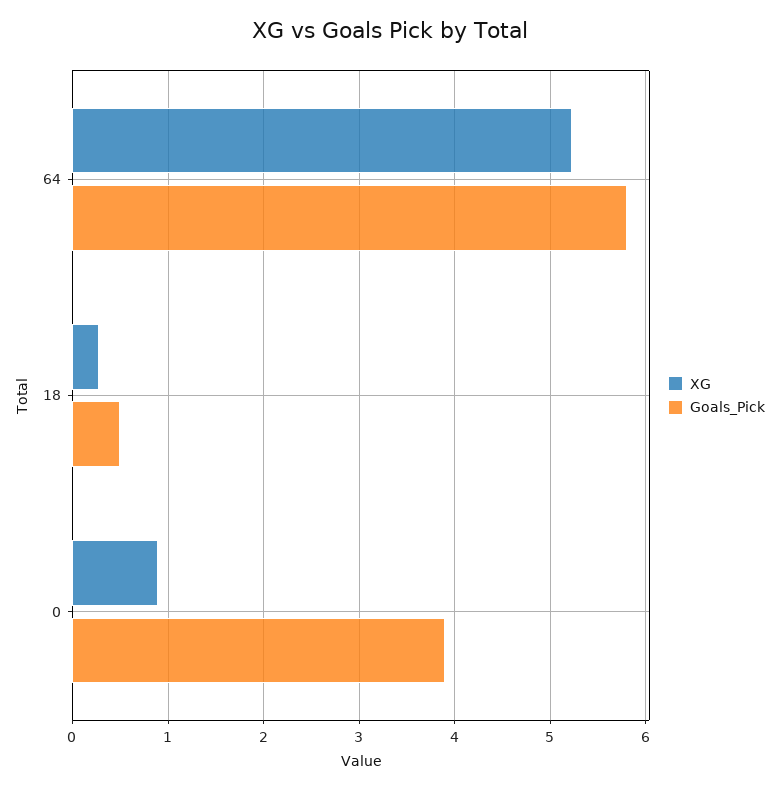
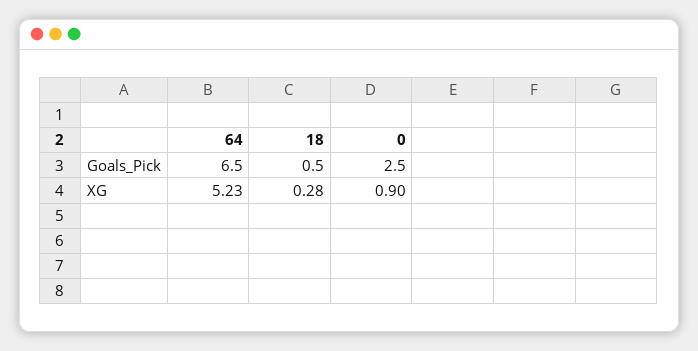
  {
    "XG": {
      "64": 5.23,
      "18": 0.28,
      "0": 0.9
    },
    "Goals_Pick": {
-     "64": 5.8,
+     "64": 6.5,
      "18": 0.5,
-     "0": 3.9
+     "0": 2.5
    }
  }

